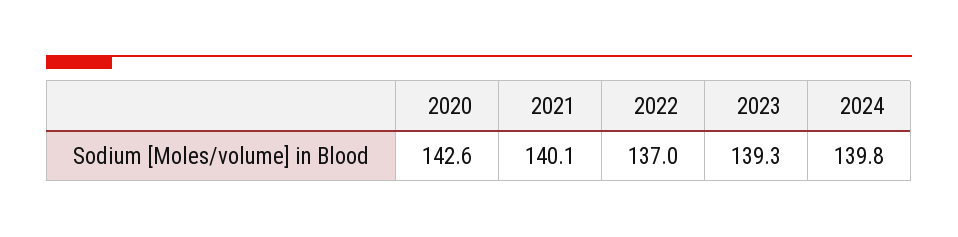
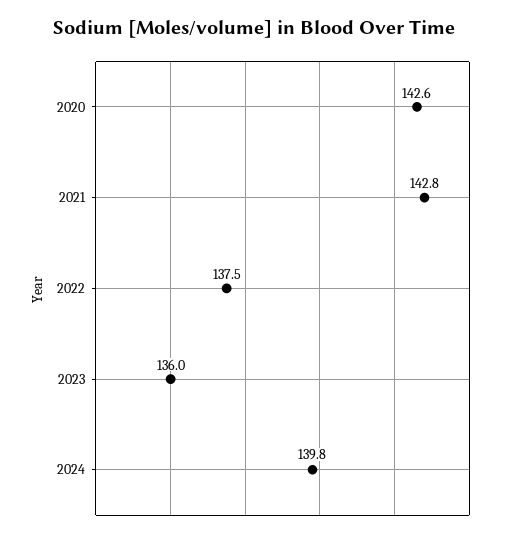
  {
    "2020": 142.6,
-   "2021": 140.1,
+   "2021": 142.8,
-   "2022": 137,
+   "2022": 137.5,
-   "2023": 139.3,
+   "2023": 136,
    "2024": 139.8
  }

